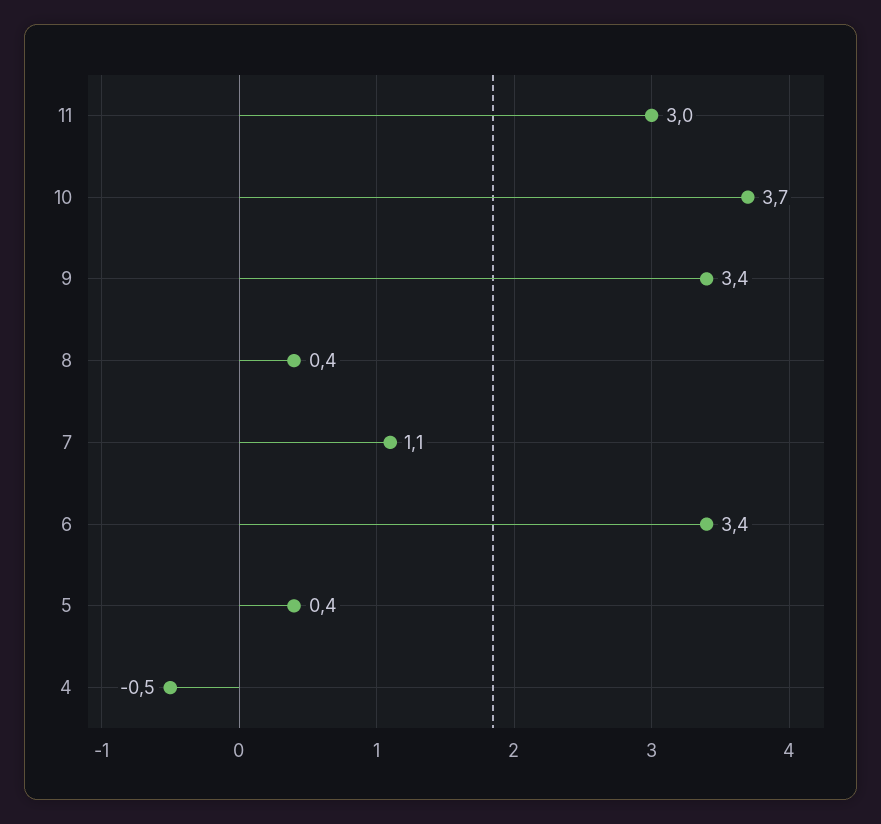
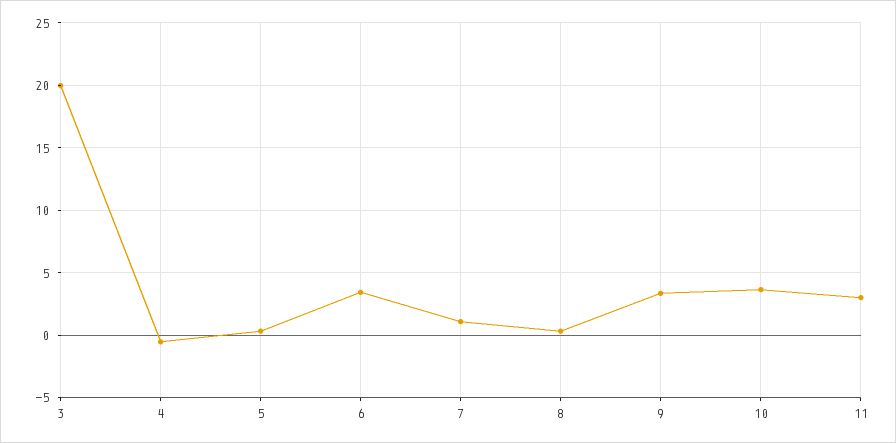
  {
    "11": 3,
    "10": 3.7,
    "9": 3.4,
    "8": 0.4,
    "7": 1.1,
    "6": 3.4,
    "5": 0.4,
-   "4": -0.5
+   "4": -0.5,
+   "3": 20
  }

